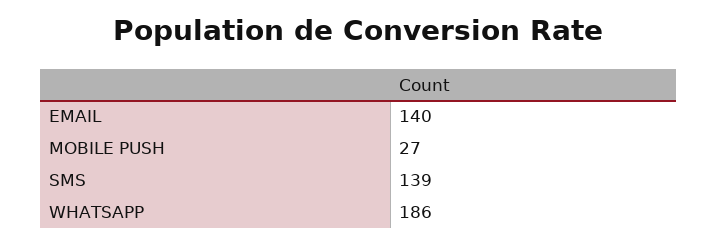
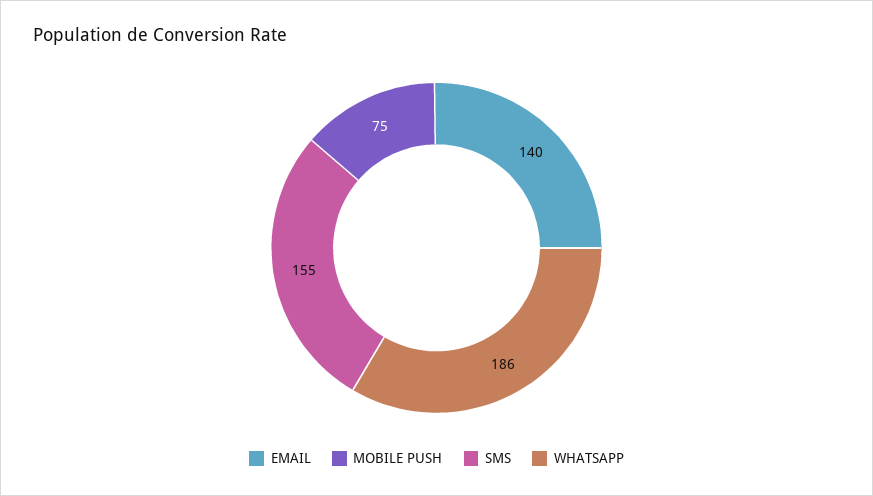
  {
    "EMAIL": 140,
-   "MOBILE PUSH": 27,
+   "MOBILE PUSH": 75,
-   "SMS": 139,
+   "SMS": 155,
    "WHATSAPP": 186
  }

